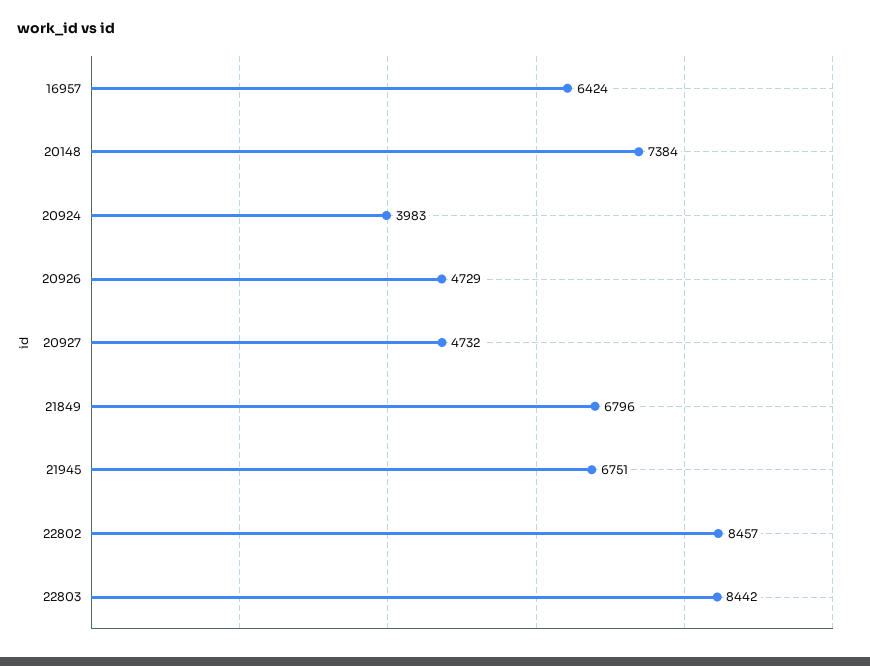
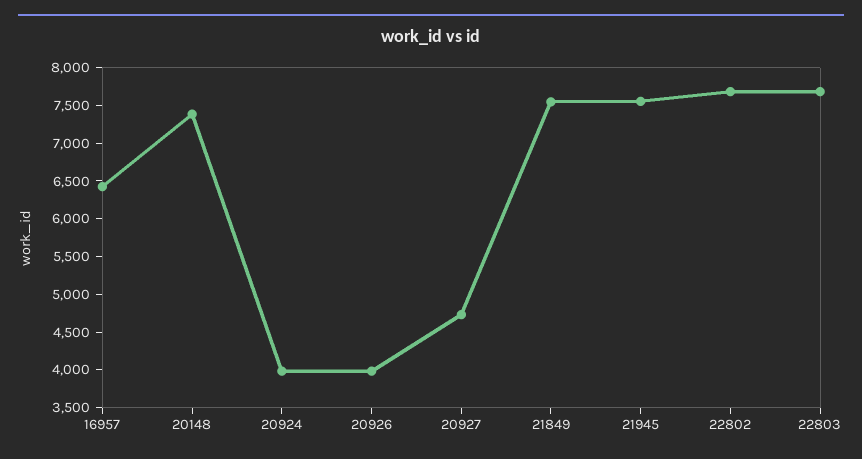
  {
    "16957": 6424,
    "20148": 7384,
    "20924": 3983,
-   "20926": 4729,
+   "20926": 4000,
    "20927": 4732,
-   "21849": 6796,
+   "21849": 7500,
-   "21945": 6751,
+   "21945": 7500,
-   "22802": 8457,
+   "22802": 7750,
-   "22803": 8442
+   "22803": 7750
  }

